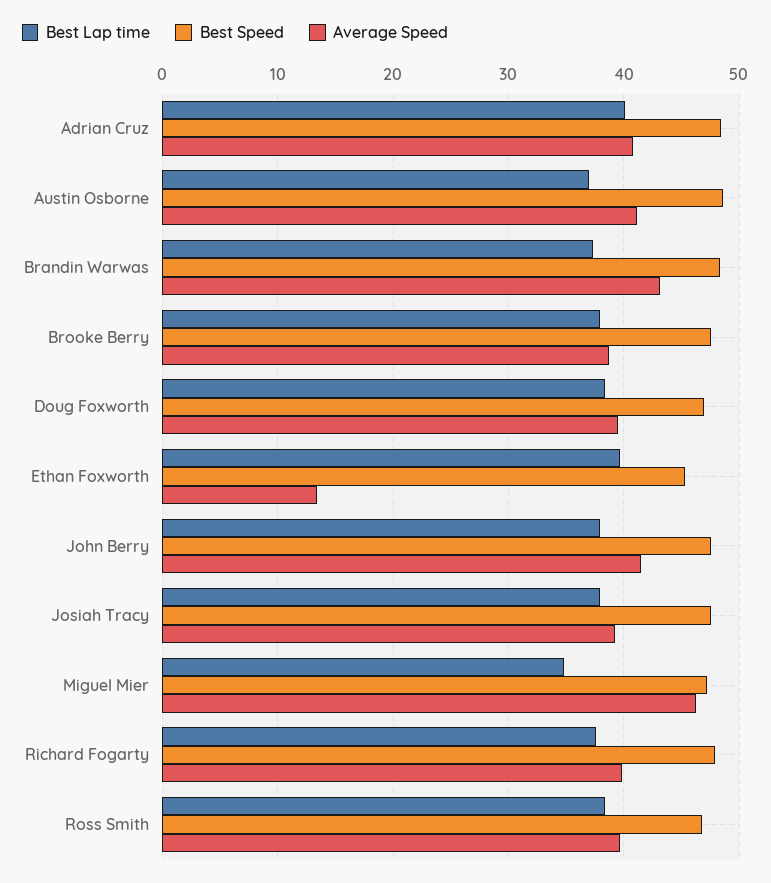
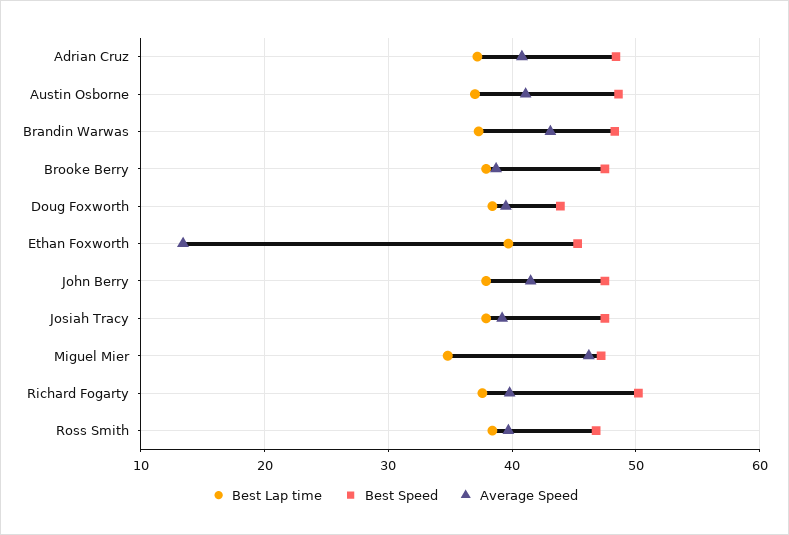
  {
    "Best Lap time": {
-     "Adrian Cruz": 40,
+     "Adrian Cruz": 37,
      "Austin Osborne": 37,
      "Brandin Warwas": 37,
      "Brooke Berry": 38,
      "Doug Foxworth": 38,
      "Ethan Foxworth": 40,
      "John Berry": 38,
      "Josiah Tracy": 38,
      "Miguel Mier": 35,
      "Richard Fogarty": 38,
      "Ross Smith": 38
    },
    "Best Speed": {
      "Adrian Cruz": 48,
      "Austin Osborne": 49,
      "Brandin Warwas": 48,
      "Brooke Berry": 48,
-     "Doug Foxworth": 47,
+     "Doug Foxworth": 44,
      "Ethan Foxworth": 45,
      "John Berry": 48,
      "Josiah Tracy": 48,
      "Miguel Mier": 47,
-     "Richard Fogarty": 48,
+     "Richard Fogarty": 50,
      "Ross Smith": 47
    },
    "Average Speed": {
      "Adrian Cruz": 41,
      "Austin Osborne": 41,
      "Brandin Warwas": 43,
      "Brooke Berry": 39,
      "Doug Foxworth": 40,
      "Ethan Foxworth": 13,
      "John Berry": 42,
      "Josiah Tracy": 39,
      "Miguel Mier": 46,
      "Richard Fogarty": 40,
      "Ross Smith": 40
    }
  }

